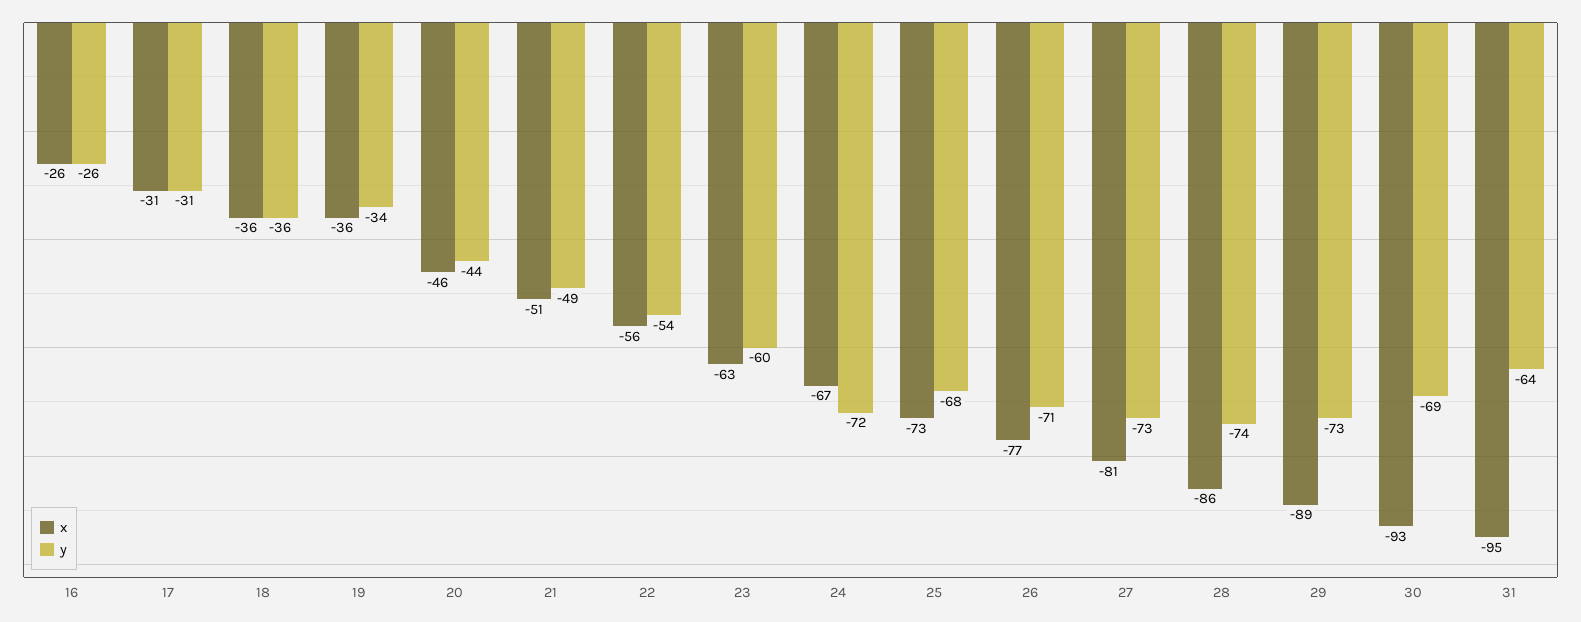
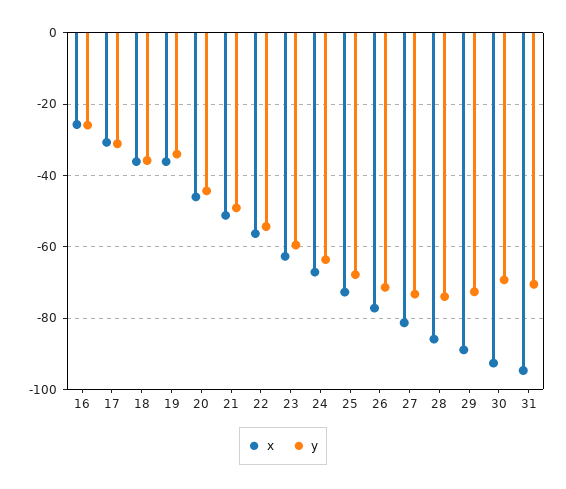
  {
    "x": {
      "16": -26,
      "17": -31,
      "18": -36,
      "19": -36,
      "20": -46,
      "21": -51,
      "22": -56,
      "23": -63,
      "24": -67,
      "25": -73,
      "26": -77,
      "27": -81,
      "28": -86,
      "29": -89,
      "30": -93,
      "31": -95
    },
    "y": {
      "16": -26,
      "17": -31,
      "18": -36,
      "19": -34,
      "20": -44,
      "21": -49,
      "22": -54,
      "23": -60,
-     "24": -72,
+     "24": -64,
      "25": -68,
      "26": -71,
      "27": -73,
      "28": -74,
      "29": -73,
      "30": -69,
-     "31": -64
+     "31": -70
    }
  }

